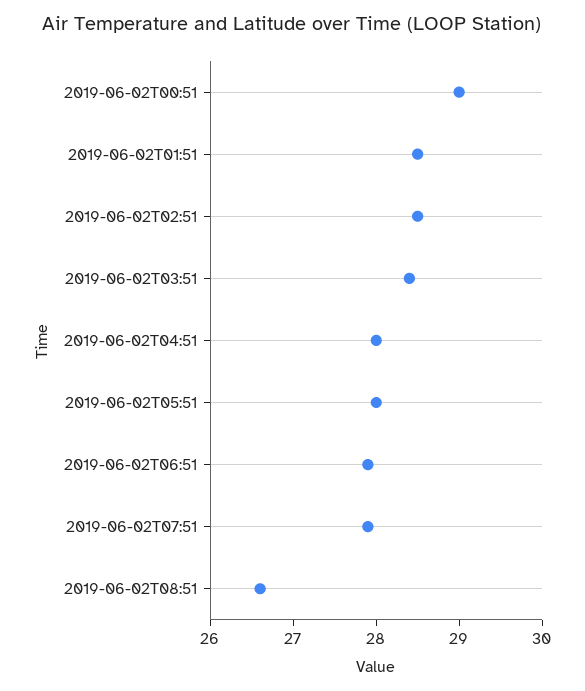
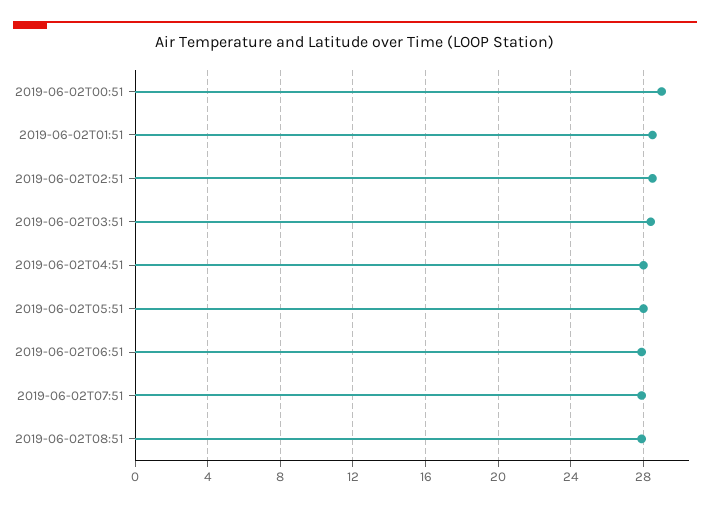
  {
    "2019-06-02T00:51": 29,
    "2019-06-02T01:51": 28.5,
    "2019-06-02T02:51": 28.5,
    "2019-06-02T03:51": 28.4,
    "2019-06-02T04:51": 28,
    "2019-06-02T05:51": 28,
    "2019-06-02T06:51": 27.9,
    "2019-06-02T07:51": 27.9,
-   "2019-06-02T08:51": 26.6
+   "2019-06-02T08:51": 28
  }

